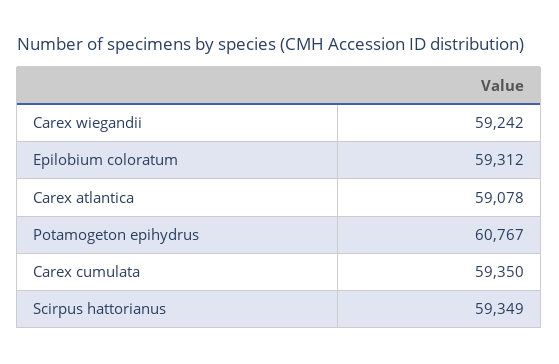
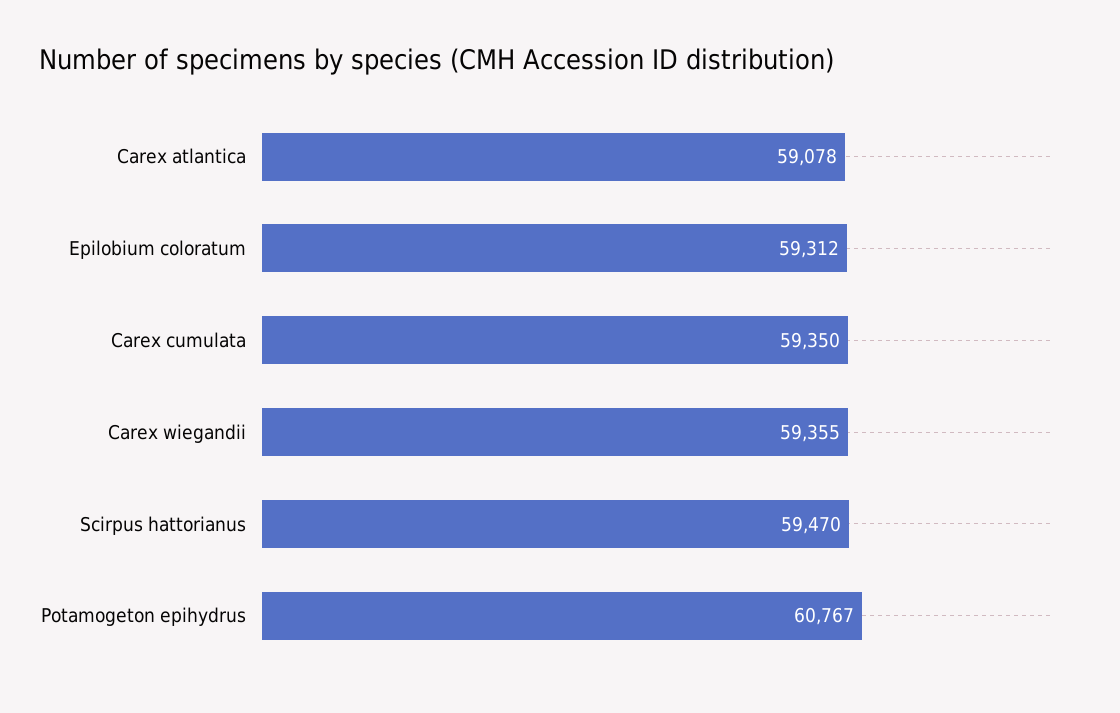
  {
-   "Carex wiegandii": 59242,
+   "Carex wiegandii": 59355,
    "Epilobium coloratum": 59312,
    "Carex atlantica": 59078,
    "Potamogeton epihydrus": 60767,
    "Carex cumulata": 59350,
-   "Scirpus hattorianus": 59349
+   "Scirpus hattorianus": 59470
  }

